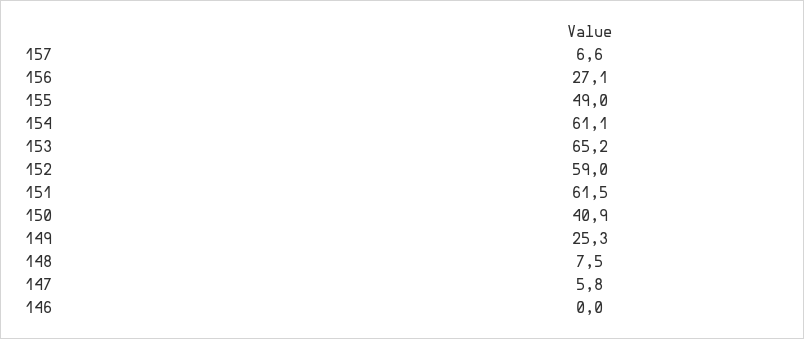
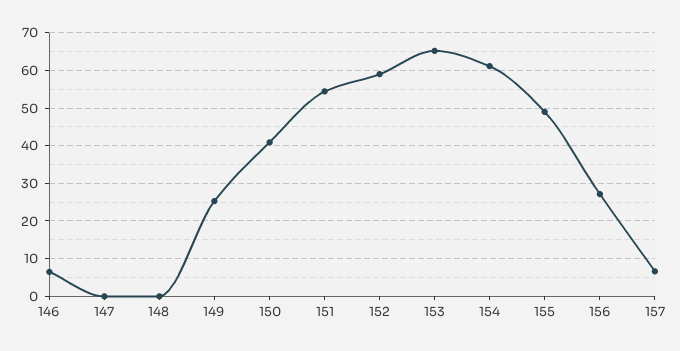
  {
    "157": 6.6,
    "156": 27.1,
    "155": 49,
    "154": 61.1,
    "153": 65.2,
    "152": 59,
-   "151": 61.5,
+   "151": 54,
    "150": 40.9,
    "149": 25.3,
-   "148": 7.5,
+   "148": 0,
-   "147": 5.8,
+   "147": 0,
-   "146": 0
+   "146": 6
  }

